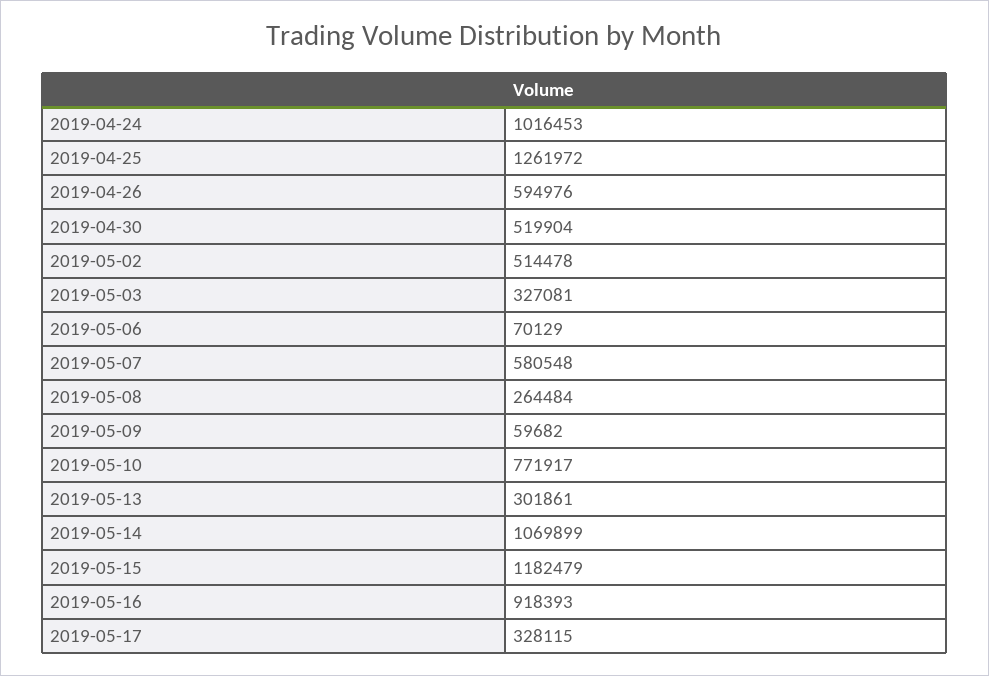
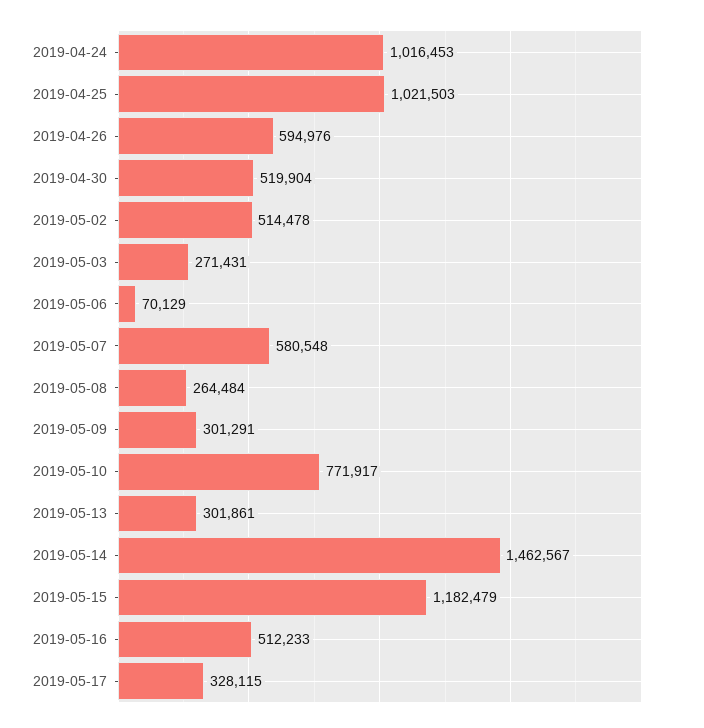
  {
    "2019-04-24": 1016453,
-   "2019-04-25": 1261972,
+   "2019-04-25": 1021503,
    "2019-04-26": 594976,
    "2019-04-30": 519904,
    "2019-05-02": 514478,
-   "2019-05-03": 327081,
+   "2019-05-03": 271431,
    "2019-05-06": 70129,
    "2019-05-07": 580548,
    "2019-05-08": 264484,
-   "2019-05-09": 59682,
+   "2019-05-09": 301291,
    "2019-05-10": 771917,
    "2019-05-13": 301861,
-   "2019-05-14": 1069899,
+   "2019-05-14": 1462567,
    "2019-05-15": 1182479,
-   "2019-05-16": 918393,
+   "2019-05-16": 512233,
    "2019-05-17": 328115
  }

